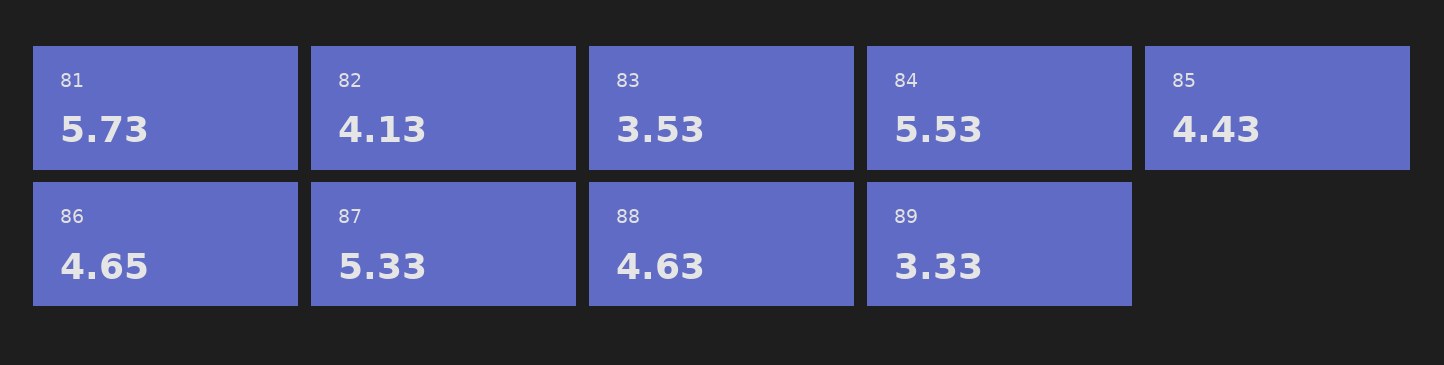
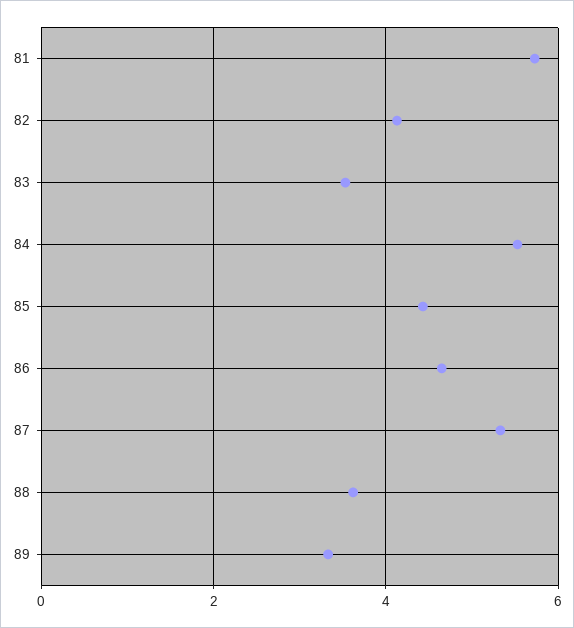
  {
    "81": 5.73,
    "82": 4.13,
    "83": 3.53,
    "84": 5.53,
    "85": 4.43,
    "86": 4.65,
    "87": 5.33,
-   "88": 4.63,
+   "88": 3.6,
    "89": 3.33
  }

